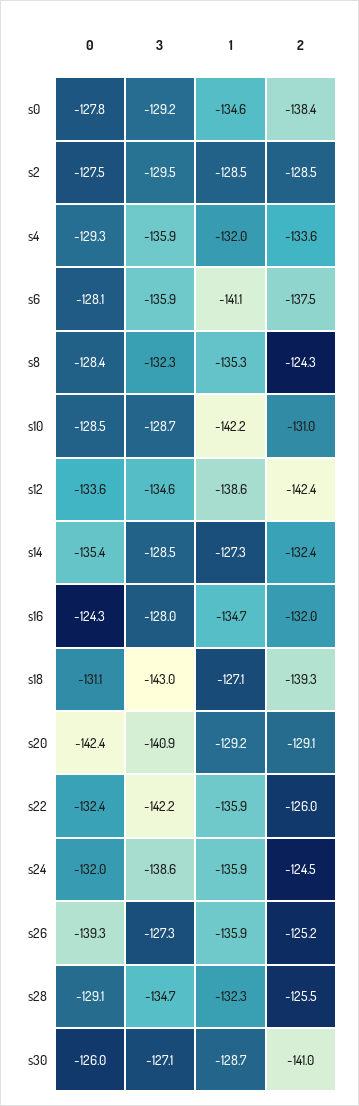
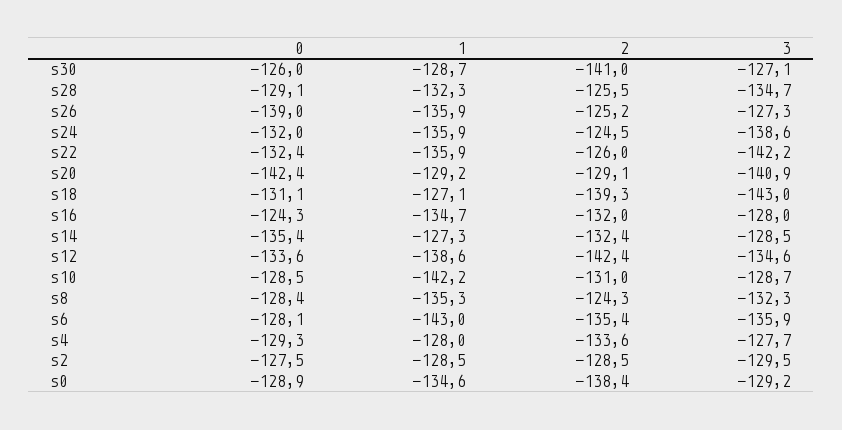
  {
    "0": {
-     "s0": -127.8,
+     "s0": -128.9,
      "s2": -127.5,
      "s4": -129.3,
      "s6": -128.1,
      "s8": -128.4,
      "s10": -128.5,
      "s12": -133.6,
      "s14": -135.4,
      "s16": -124.3,
      "s18": -131.1,
      "s20": -142.4,
      "s22": -132.4,
      "s24": -132,
-     "s26": -139.3,
+     "s26": -139,
      "s28": -129.1,
      "s30": -126
    },
    "3": {
      "s0": -129.2,
      "s2": -129.5,
-     "s4": -135.9,
+     "s4": -127.7,
      "s6": -135.9,
      "s8": -132.3,
      "s10": -128.7,
      "s12": -134.6,
      "s14": -128.5,
      "s16": -128,
      "s18": -143,
      "s20": -140.9,
      "s22": -142.2,
      "s24": -138.6,
      "s26": -127.3,
      "s28": -134.7,
      "s30": -127.1
    },
    "1": {
      "s0": -134.6,
      "s2": -128.5,
-     "s4": -132,
+     "s4": -128,
-     "s6": -141.1,
+     "s6": -143,
      "s8": -135.3,
      "s10": -142.2,
      "s12": -138.6,
      "s14": -127.3,
      "s16": -134.7,
      "s18": -127.1,
      "s20": -129.2,
      "s22": -135.9,
      "s24": -135.9,
      "s26": -135.9,
      "s28": -132.3,
      "s30": -128.7
    },
    "2": {
      "s0": -138.4,
      "s2": -128.5,
      "s4": -133.6,
-     "s6": -137.5,
+     "s6": -135.4,
      "s8": -124.3,
      "s10": -131,
      "s12": -142.4,
      "s14": -132.4,
      "s16": -132,
      "s18": -139.3,
      "s20": -129.1,
      "s22": -126,
      "s24": -124.5,
      "s26": -125.2,
      "s28": -125.5,
      "s30": -141
    }
  }

